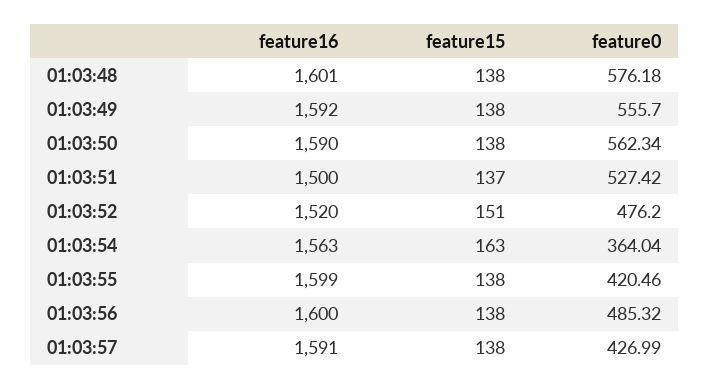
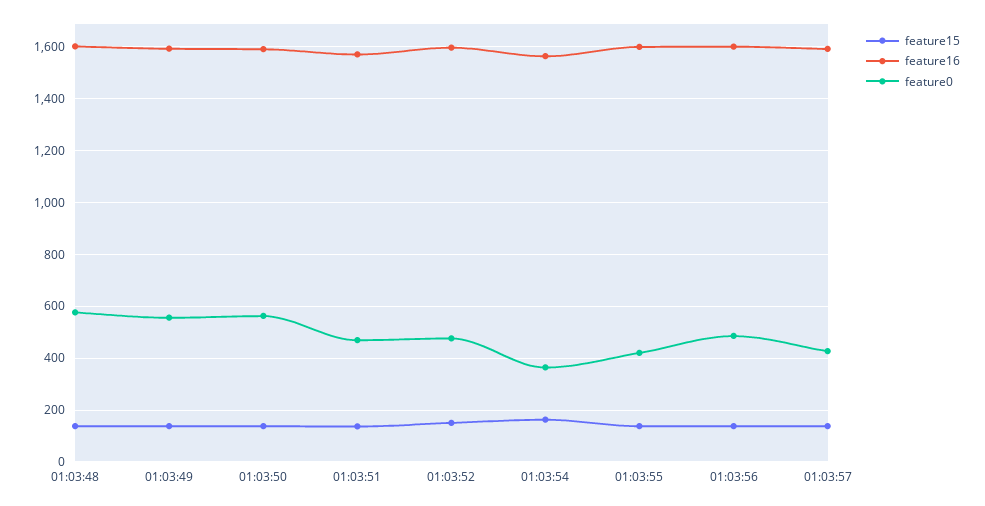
  {
    "feature16": {
      "01:03:48": 1601,
      "01:03:49": 1592,
      "01:03:50": 1590,
-     "01:03:51": 1500,
+     "01:03:51": 1575,
-     "01:03:52": 1520,
+     "01:03:52": 1600,
      "01:03:54": 1563,
      "01:03:55": 1599,
      "01:03:56": 1600,
      "01:03:57": 1591
    },
    "feature15": {
      "01:03:48": 138,
      "01:03:49": 138,
      "01:03:50": 138,
      "01:03:51": 137,
      "01:03:52": 151,
      "01:03:54": 163,
      "01:03:55": 138,
      "01:03:56": 138,
      "01:03:57": 138
    },
    "feature0": {
      "01:03:48": 576.18,
      "01:03:49": 555.7,
      "01:03:50": 562.34,
-     "01:03:51": 527.42,
+     "01:03:51": 475,
      "01:03:52": 476.2,
      "01:03:54": 364.04,
      "01:03:55": 420.46,
      "01:03:56": 485.32,
      "01:03:57": 426.99
    }
  }

